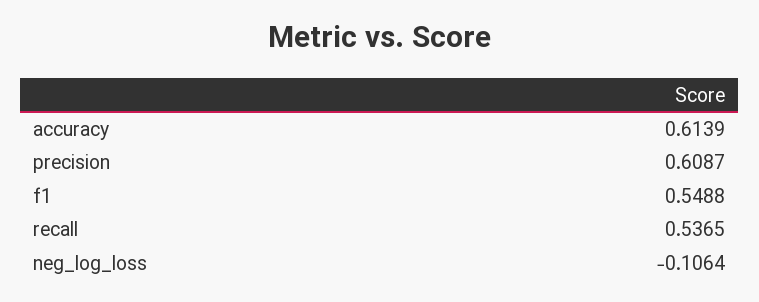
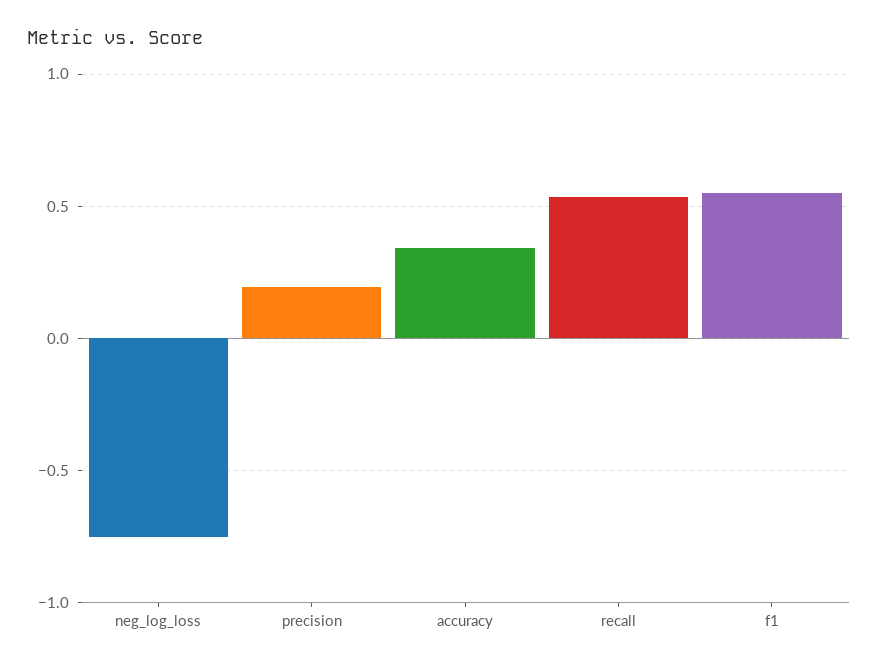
  {
-   "accuracy": 0.6139,
+   "accuracy": 0.35,
-   "precision": 0.6087,
+   "precision": 0.2,
    "f1": 0.5488,
    "recall": 0.5365,
-   "neg_log_loss": -0.1064
+   "neg_log_loss": -0.75
  }

